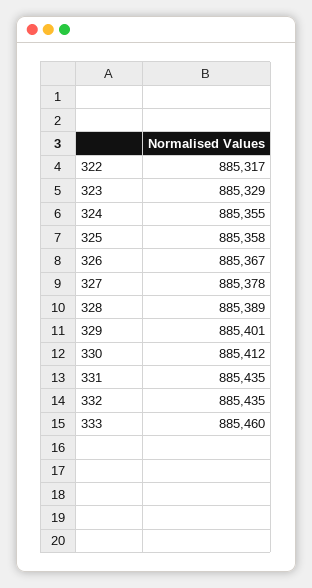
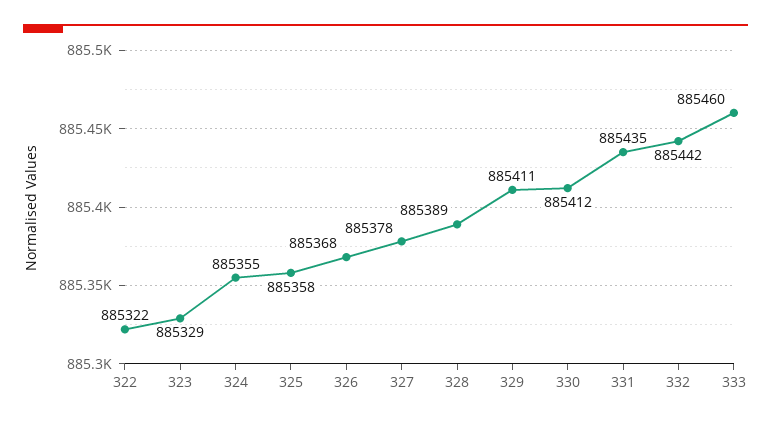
  {
-   "322": 885317,
+   "322": 885322,
    "323": 885329,
    "324": 885355,
    "325": 885358,
-   "326": 885367,
+   "326": 885368,
    "327": 885378,
    "328": 885389,
-   "329": 885401,
+   "329": 885411,
    "330": 885412,
    "331": 885435,
-   "332": 885435,
+   "332": 885442,
    "333": 885460
  }

